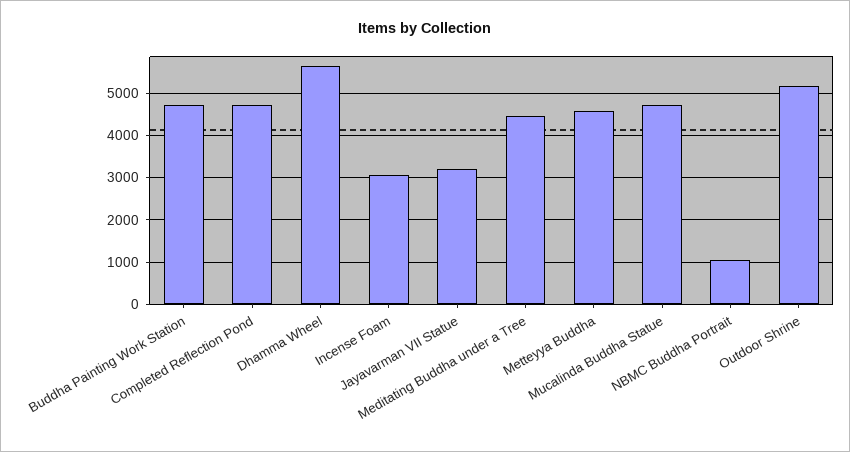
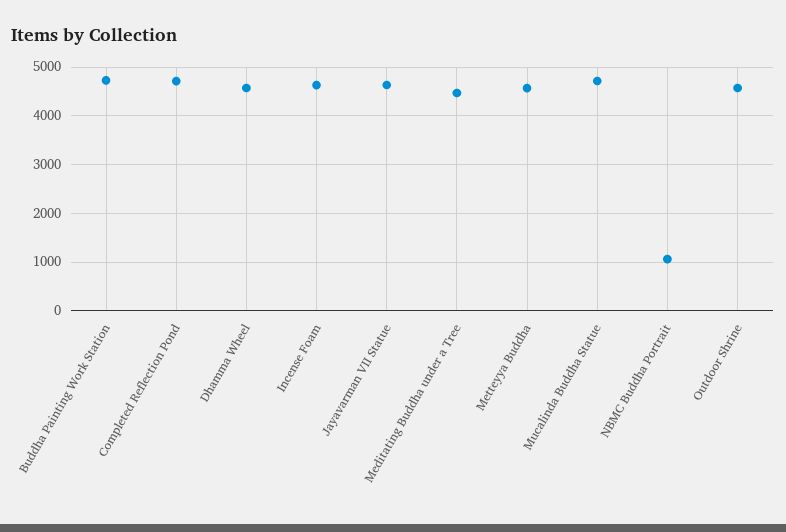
  {
    "Buddha Painting Work Station": 4800,
    "Completed Reflection Pond": 4800,
-   "Dhamma Wheel": 5600,
+   "Dhamma Wheel": 4600,
-   "Incense Foam": 3000,
+   "Incense Foam": 4600,
-   "Jayavarman VII Statue": 3200,
+   "Jayavarman VII Statue": 4600,
    "Meditating Buddha under a Tree": 4400,
    "Metteyya Buddha": 4600,
    "Mucalinda Buddha Statue": 4800,
    "NBMC Buddha Portrait": 1000,
-   "Outdoor Shrine": 5200
+   "Outdoor Shrine": 4600
  }

